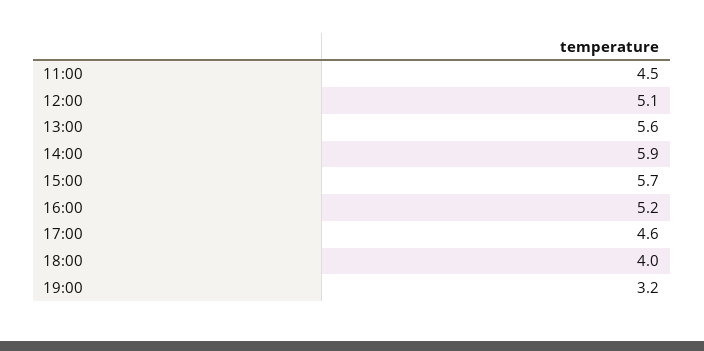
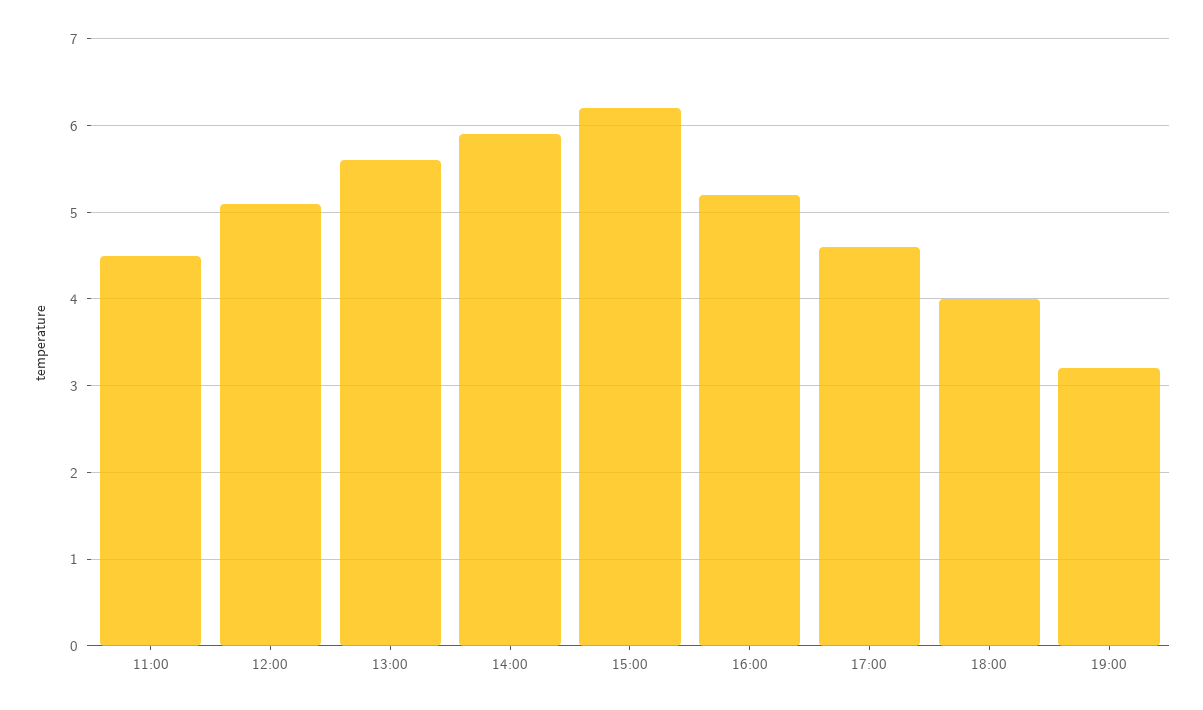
  {
    "11:00": 4.5,
    "12:00": 5.1,
    "13:00": 5.6,
    "14:00": 5.9,
-   "15:00": 5.7,
+   "15:00": 6.2,
    "16:00": 5.2,
    "17:00": 4.6,
    "18:00": 4,
    "19:00": 3.2
  }

